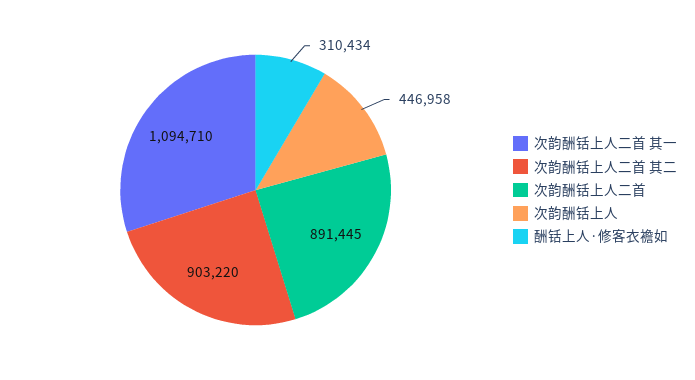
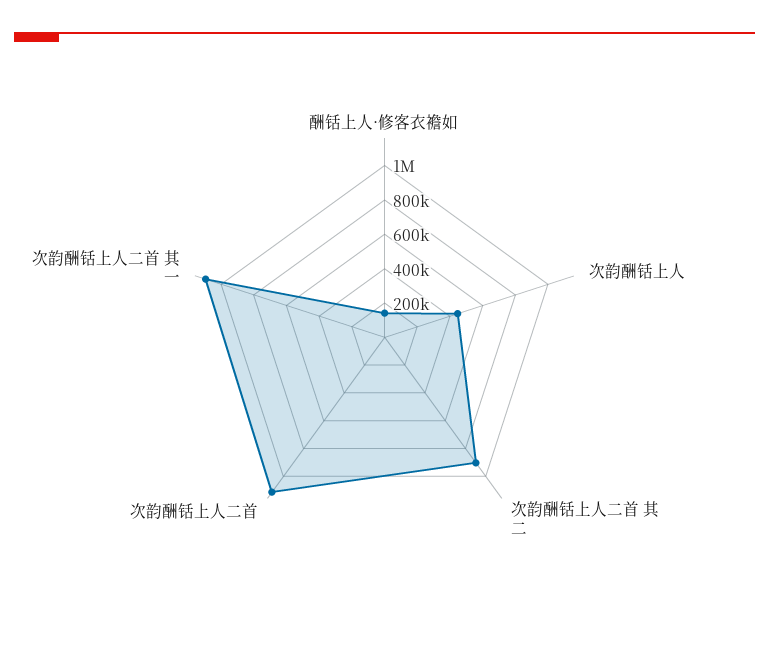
  {
    "次韵酬铦上人二首 其一": 1094710,
    "次韵酬铦上人二首 其二": 903220,
-   "次韵酬铦上人二首": 891445,
+   "次韵酬铦上人二首": 1100000,
    "次韵酬铦上人": 446958,
-   "酬铦上人·修客衣襜如": 310434
+   "酬铦上人·修客衣襜如": 150000
  }

